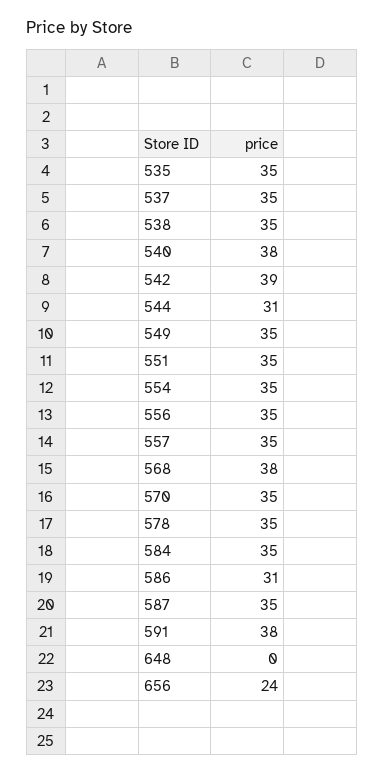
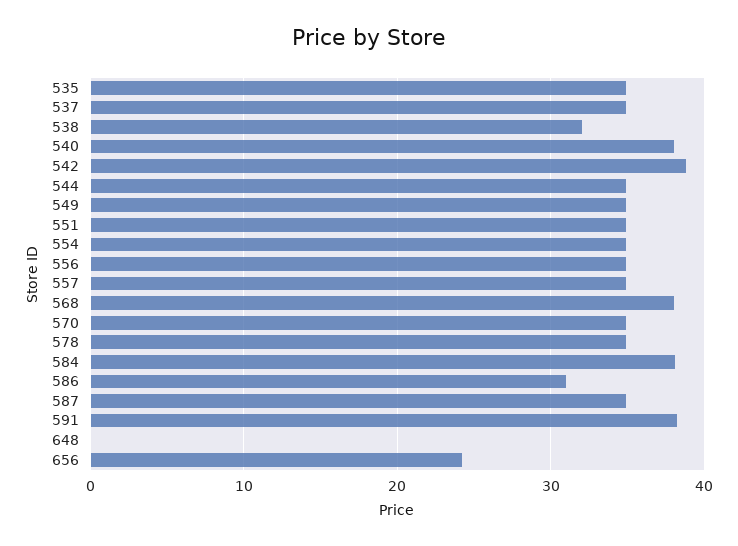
  {
    "535": 35,
    "537": 35,
-   "538": 35,
+   "538": 32,
    "540": 38,
    "542": 39,
-   "544": 31,
+   "544": 35,
    "549": 35,
    "551": 35,
    "554": 35,
    "556": 35,
    "557": 35,
    "568": 38,
    "570": 35,
    "578": 35,
-   "584": 35,
+   "584": 38,
    "586": 31,
    "587": 35,
    "591": 38,
    "648": 0,
    "656": 24
  }

